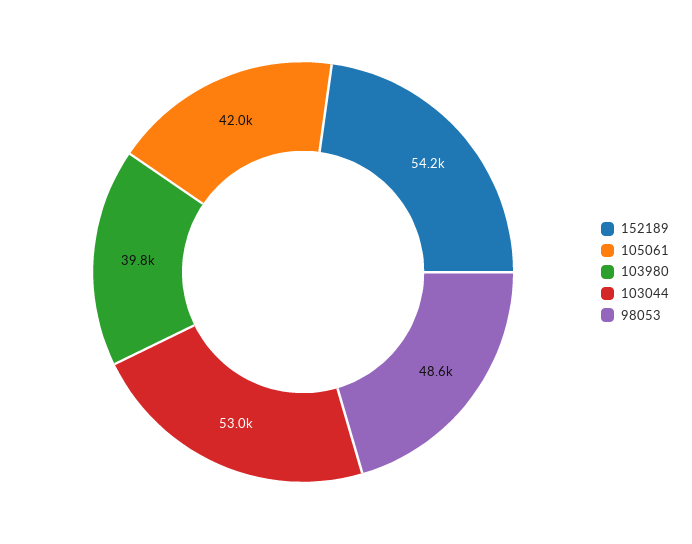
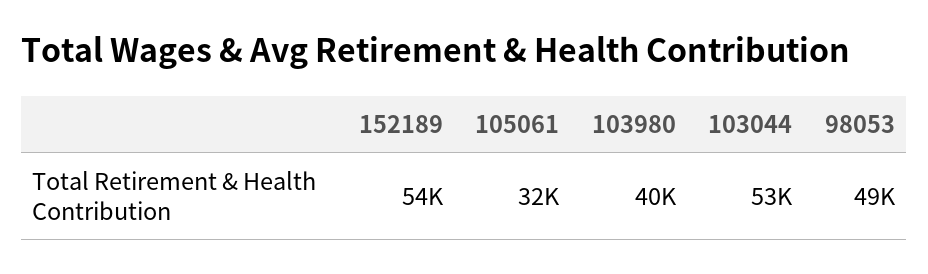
  {
    "152189": 54200,
-   "105061": 42000,
+   "105061": 32000,
    "103980": 39800,
    "103044": 53000,
    "98053": 48600
  }

